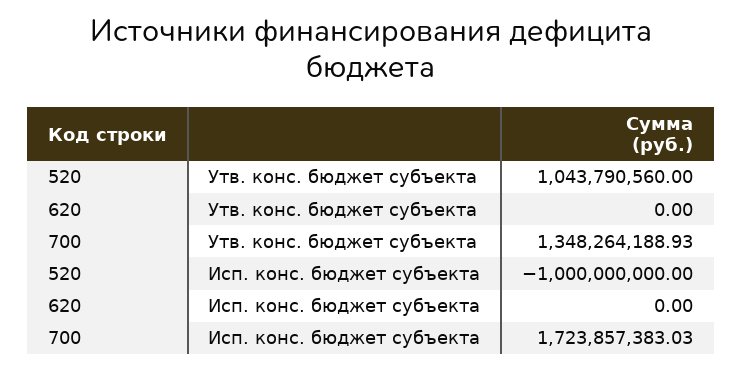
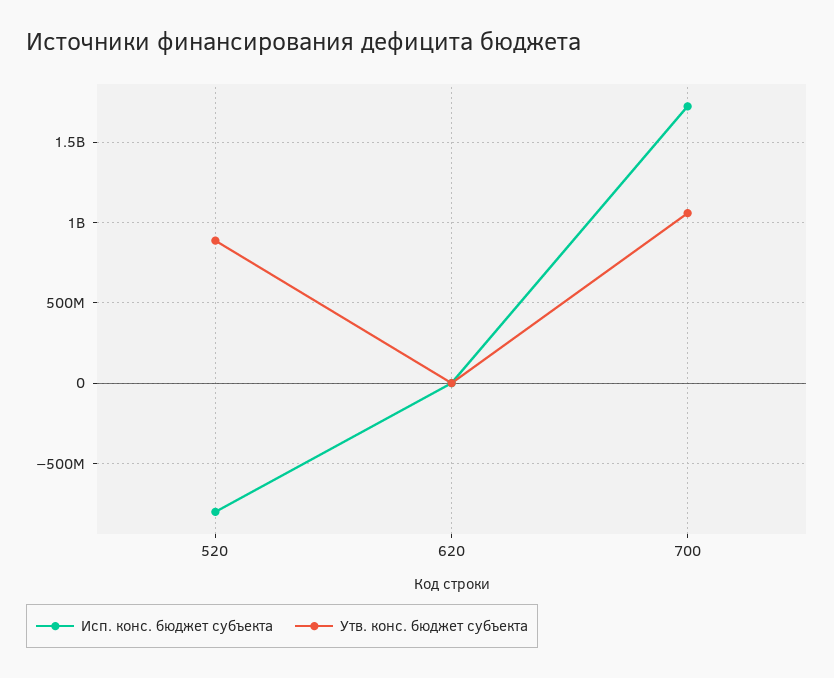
  {
    "Утв. конс. бюджет субъекта": {
-     "520": 1043790560,
+     "520": 900000000,
      "620": 0,
-     "700": 1348264188.93
+     "700": 1050000000
    },
    "Исп. конс. бюджет субъекта": {
-     "520": -1000000000,
+     "520": -800000000,
      "620": 0,
      "700": 1723857383.03
    }
  }

